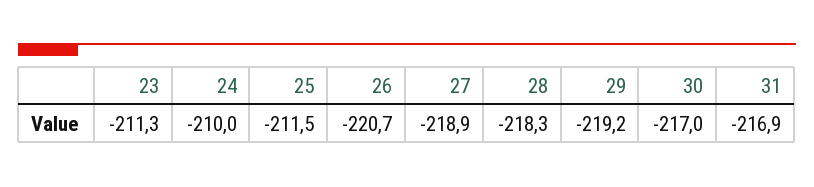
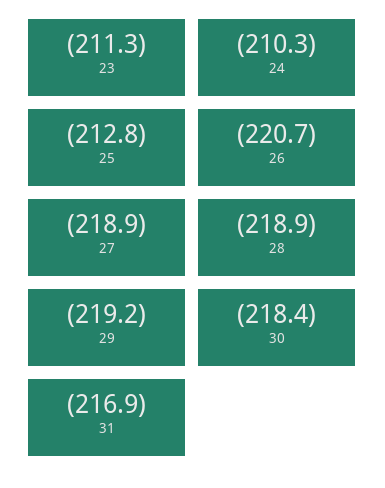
  {
    "23": -211.3,
-   "24": -210,
+   "24": -210.3,
-   "25": -211.5,
+   "25": -212.8,
    "26": -220.7,
    "27": -218.9,
-   "28": -218.3,
+   "28": -218.9,
    "29": -219.2,
-   "30": -217,
+   "30": -218.4,
    "31": -216.9
  }

